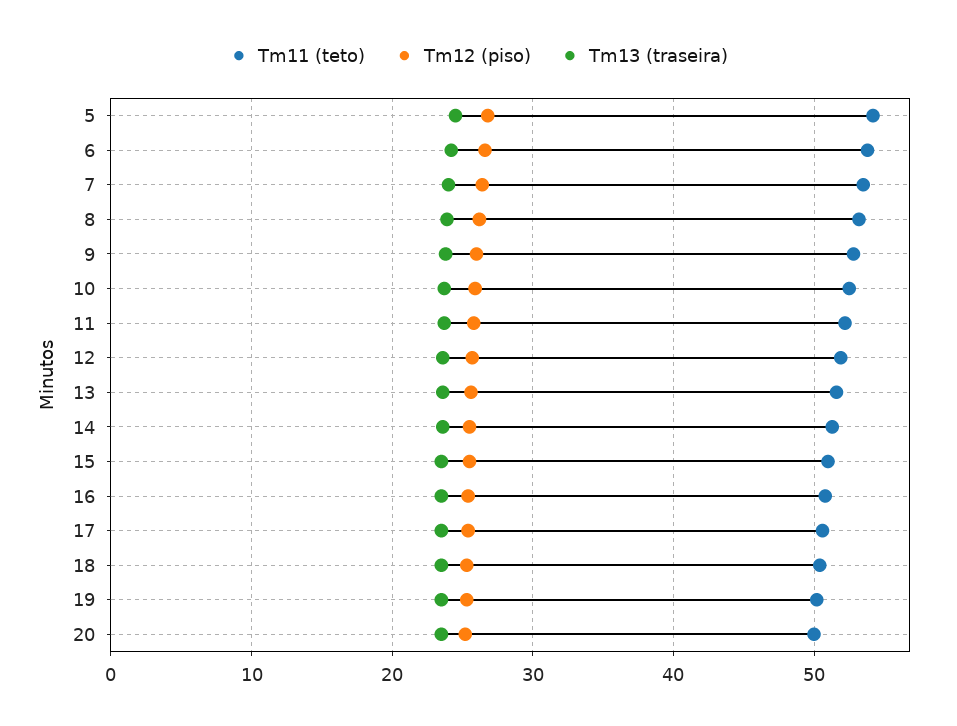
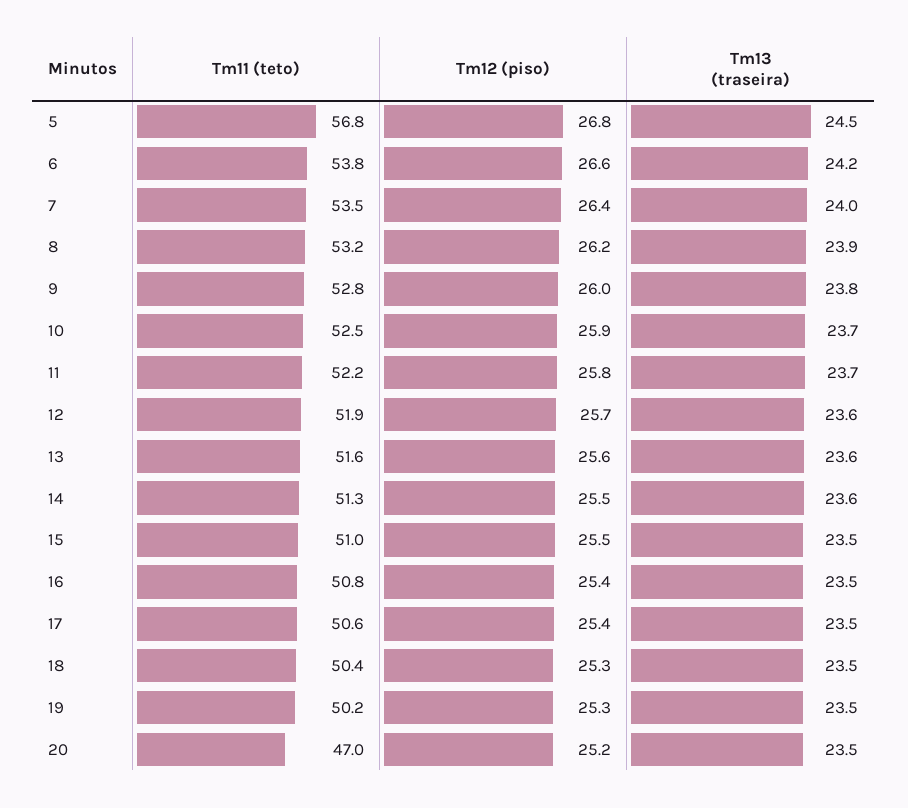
  {
    "Tm11 (teto)": {
-     "5": 54,
+     "5": 56.8,
      "6": 53.8,
      "7": 53.5,
      "8": 53.2,
      "9": 52.8,
      "10": 52.5,
      "11": 52.2,
      "12": 51.9,
      "13": 51.6,
      "14": 51.3,
      "15": 51,
      "16": 50.8,
      "17": 50.6,
      "18": 50.4,
      "19": 50.2,
-     "20": 50
+     "20": 47
    },
    "Tm12 (piso)": {
      "5": 26.8,
      "6": 26.6,
      "7": 26.4,
      "8": 26.2,
      "9": 26,
      "10": 25.9,
      "11": 25.8,
      "12": 25.7,
      "13": 25.6,
      "14": 25.5,
      "15": 25.5,
      "16": 25.4,
      "17": 25.4,
      "18": 25.3,
      "19": 25.3,
      "20": 25.2
    },
    "Tm13 (traseira)": {
      "5": 24.5,
      "6": 24.2,
      "7": 24,
      "8": 23.9,
      "9": 23.8,
      "10": 23.7,
      "11": 23.7,
      "12": 23.6,
      "13": 23.6,
      "14": 23.6,
      "15": 23.5,
      "16": 23.5,
      "17": 23.5,
      "18": 23.5,
      "19": 23.5,
      "20": 23.5
    }
  }

